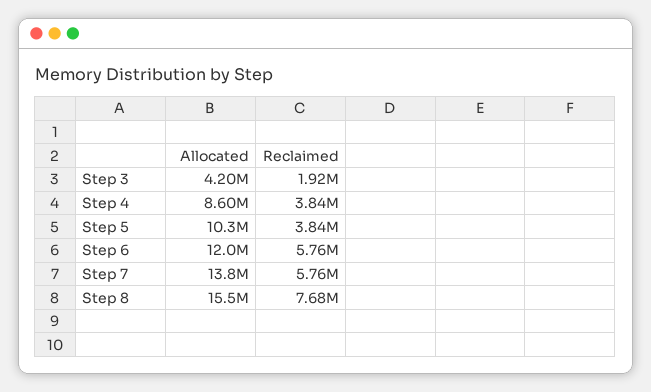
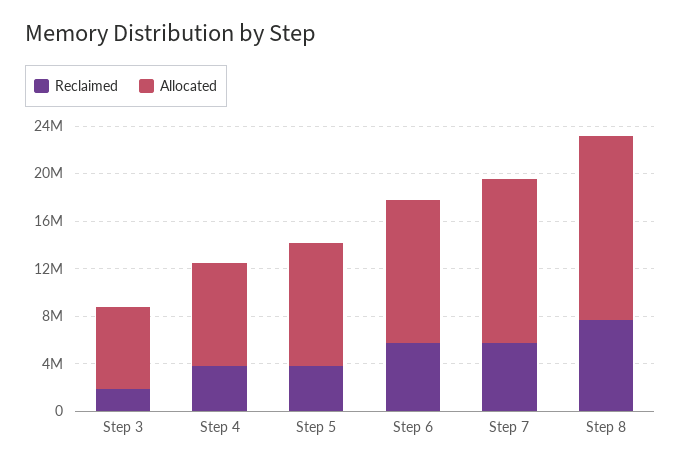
  {
    "Allocated": {
-     "Step 3": 4200000,
+     "Step 3": 7000000,
      "Step 4": 8600000,
      "Step 5": 10300000,
      "Step 6": 12000000,
      "Step 7": 13800000,
      "Step 8": 15500000
    },
    "Reclaimed": {
      "Step 3": 1920000,
      "Step 4": 3840000,
      "Step 5": 3840000,
      "Step 6": 5760000,
      "Step 7": 5760000,
      "Step 8": 7680000
    }
  }

